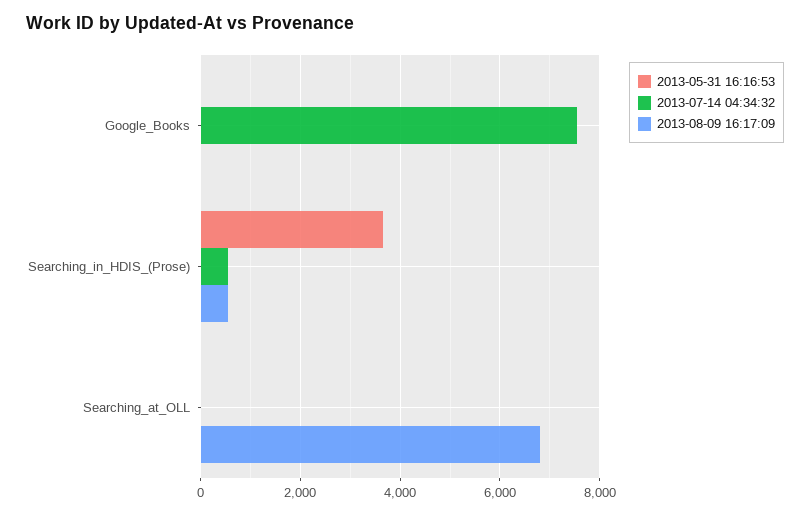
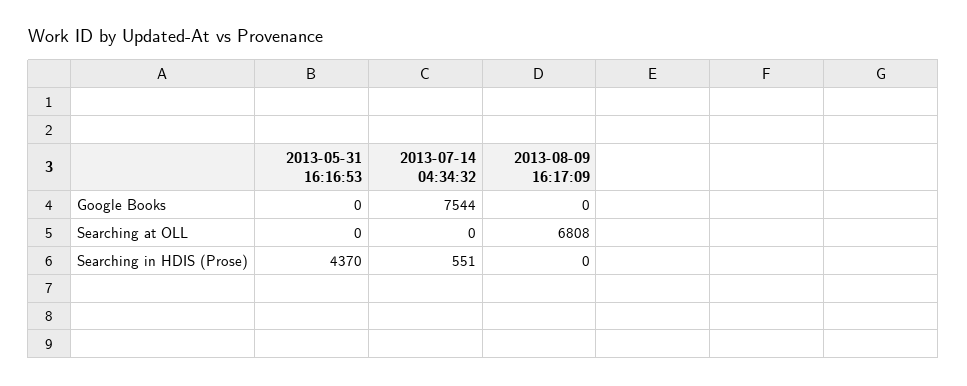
  {
    "2013-05-31 16:16:53": {
      "Google_Books": 0,
-     "Searching_in_HDIS_(Prose)": 3600,
+     "Searching_in_HDIS_(Prose)": 4370,
      "Searching_at_OLL": 0
    },
    "2013-07-14 04:34:32": {
      "Google_Books": 7544,
      "Searching_in_HDIS_(Prose)": 551,
      "Searching_at_OLL": 0
    },
    "2013-08-09 16:17:09": {
      "Google_Books": 0,
-     "Searching_in_HDIS_(Prose)": 600,
+     "Searching_in_HDIS_(Prose)": 0,
      "Searching_at_OLL": 6808
    }
  }

